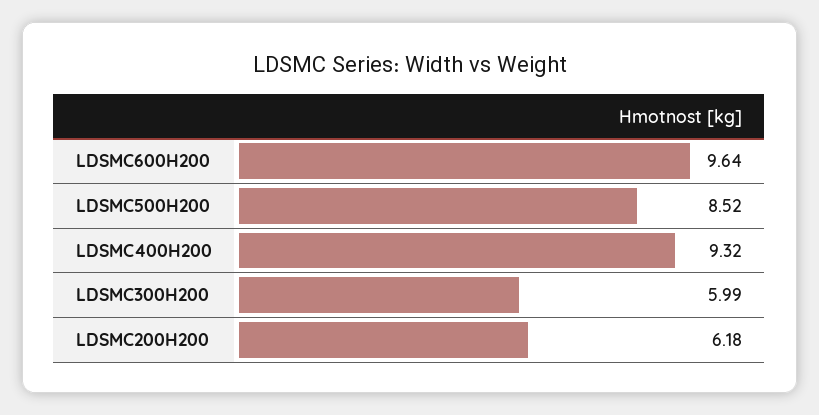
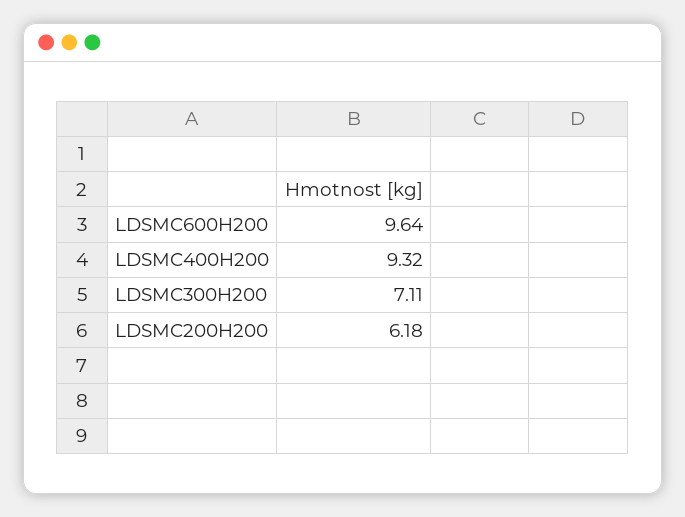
  {
    "LDSMC600H200": 9.64,
-   "LDSMC500H200": 8.52,
    "LDSMC400H200": 9.32,
-   "LDSMC300H200": 5.99,
+   "LDSMC300H200": 7.11,
    "LDSMC200H200": 6.18
  }

